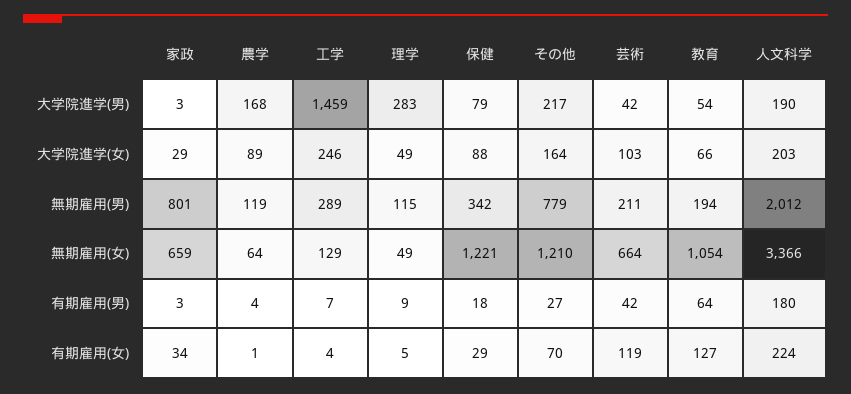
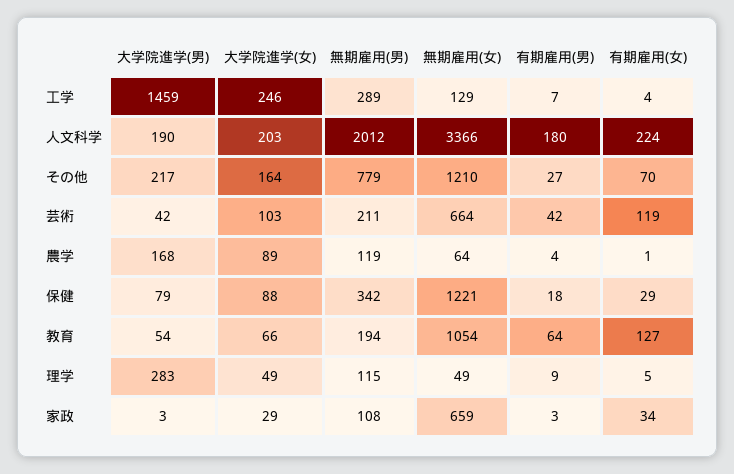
  {
    "家政": {
      "大学院進学(男)": 3,
      "大学院進学(女)": 29,
-     "無期雇用(男)": 801,
+     "無期雇用(男)": 108,
      "無期雇用(女)": 659,
      "有期雇用(男)": 3,
      "有期雇用(女)": 34
    },
    "農学": {
      "大学院進学(男)": 168,
      "大学院進学(女)": 89,
      "無期雇用(男)": 119,
      "無期雇用(女)": 64,
      "有期雇用(男)": 4,
      "有期雇用(女)": 1
    },
    "工学": {
      "大学院進学(男)": 1459,
      "大学院進学(女)": 246,
      "無期雇用(男)": 289,
      "無期雇用(女)": 129,
      "有期雇用(男)": 7,
      "有期雇用(女)": 4
    },
    "理学": {
      "大学院進学(男)": 283,
      "大学院進学(女)": 49,
      "無期雇用(男)": 115,
      "無期雇用(女)": 49,
      "有期雇用(男)": 9,
      "有期雇用(女)": 5
    },
    "保健": {
      "大学院進学(男)": 79,
      "大学院進学(女)": 88,
      "無期雇用(男)": 342,
      "無期雇用(女)": 1221,
      "有期雇用(男)": 18,
      "有期雇用(女)": 29
    },
    "その他": {
      "大学院進学(男)": 217,
      "大学院進学(女)": 164,
      "無期雇用(男)": 779,
      "無期雇用(女)": 1210,
      "有期雇用(男)": 27,
      "有期雇用(女)": 70
    },
    "芸術": {
      "大学院進学(男)": 42,
      "大学院進学(女)": 103,
      "無期雇用(男)": 211,
      "無期雇用(女)": 664,
      "有期雇用(男)": 42,
      "有期雇用(女)": 119
    },
    "教育": {
      "大学院進学(男)": 54,
      "大学院進学(女)": 66,
      "無期雇用(男)": 194,
      "無期雇用(女)": 1054,
      "有期雇用(男)": 64,
      "有期雇用(女)": 127
    },
    "人文科学": {
      "大学院進学(男)": 190,
      "大学院進学(女)": 203,
      "無期雇用(男)": 2012,
      "無期雇用(女)": 3366,
      "有期雇用(男)": 180,
      "有期雇用(女)": 224
    }
  }

